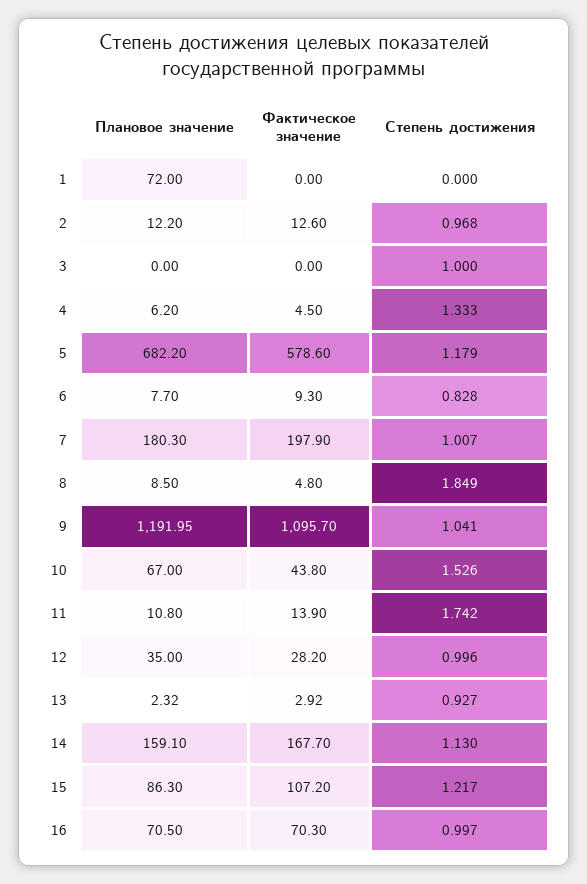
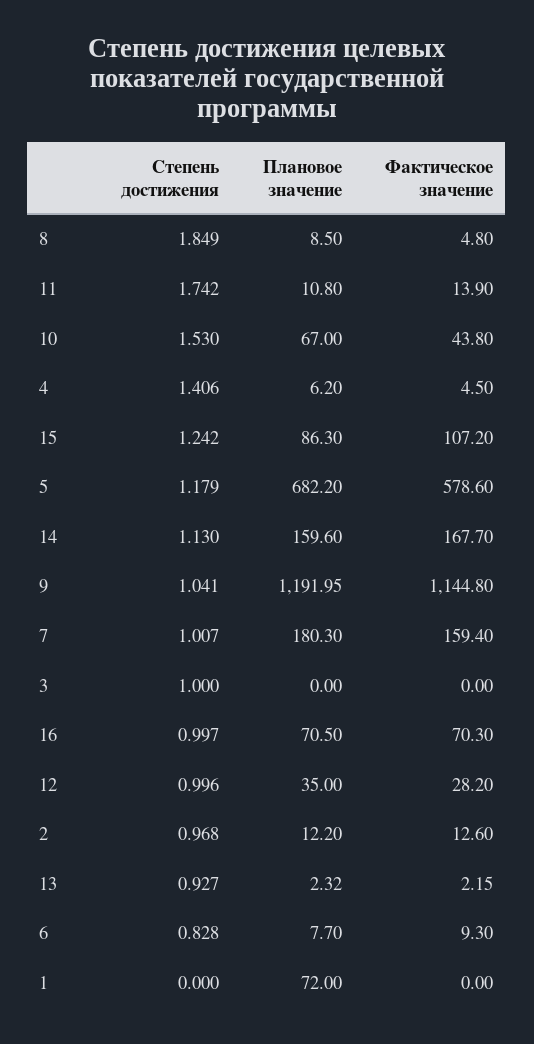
  {
    "Плановое значение": {
      "1": 72,
      "2": 12.2,
      "3": 0,
      "4": 6.2,
      "5": 682.2,
      "6": 7.7,
      "7": 180.3,
      "8": 8.5,
      "9": 1191.95,
      "10": 67,
      "11": 10.8,
      "12": 35,
      "13": 2.32,
-     "14": 159.1,
+     "14": 159.6,
      "15": 86.3,
      "16": 70.5
    },
    "Фактическое значение": {
      "1": 0,
      "2": 12.6,
      "3": 0,
      "4": 4.5,
      "5": 578.6,
      "6": 9.3,
-     "7": 197.9,
+     "7": 159.4,
      "8": 4.8,
-     "9": 1095.7,
+     "9": 1144.8,
      "10": 43.8,
      "11": 13.9,
      "12": 28.2,
-     "13": 2.92,
+     "13": 2.15,
      "14": 167.7,
      "15": 107.2,
      "16": 70.3
    },
    "Степень достижения": {
      "1": 0,
      "2": 0.968,
      "3": 1,
-     "4": 1.333,
+     "4": 1.406,
      "5": 1.179,
      "6": 0.828,
      "7": 1.007,
      "8": 1.849,
      "9": 1.041,
-     "10": 1.526,
+     "10": 1.53,
      "11": 1.742,
      "12": 0.996,
      "13": 0.927,
      "14": 1.13,
-     "15": 1.217,
+     "15": 1.242,
      "16": 0.997
    }
  }

